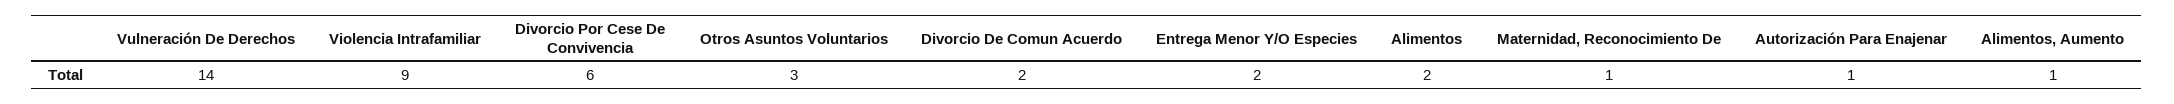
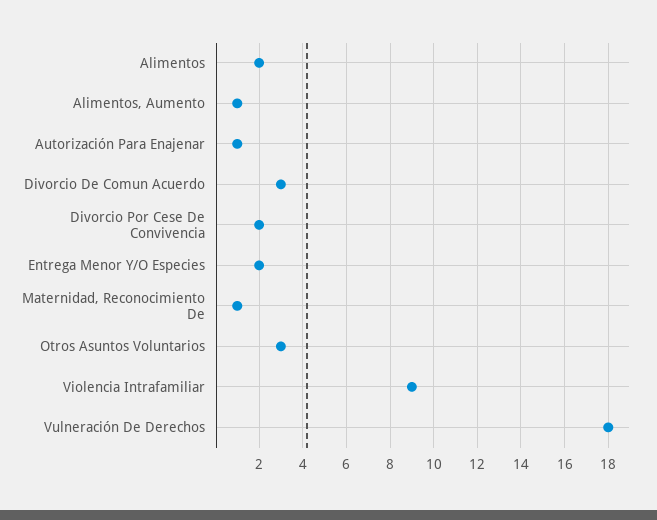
  {
-   "Vulneración De Derechos": 14,
+   "Vulneración De Derechos": 18,
    "Violencia Intrafamiliar": 9,
-   "Divorcio Por Cese De Convivencia": 6,
+   "Divorcio Por Cese De Convivencia": 2,
    "Otros Asuntos Voluntarios": 3,
-   "Divorcio De Comun Acuerdo": 2,
+   "Divorcio De Comun Acuerdo": 3,
    "Entrega Menor Y/O Especies": 2,
    "Alimentos": 2,
    "Maternidad, Reconocimiento De": 1,
    "Autorización Para Enajenar": 1,
    "Alimentos, Aumento": 1
  }

